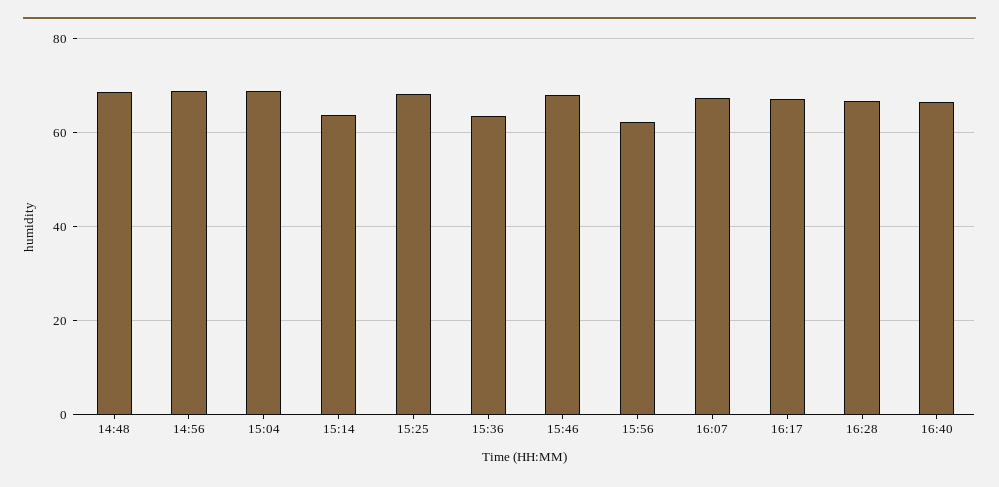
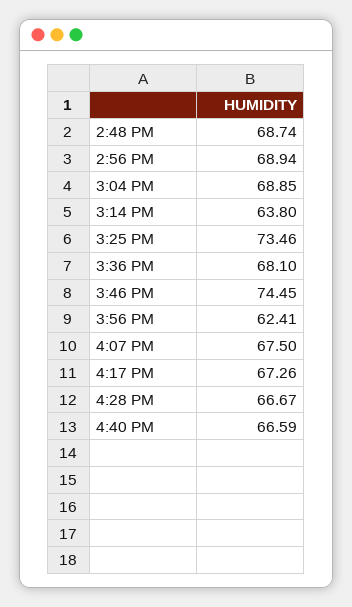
  {
    "14:48": 68.74,
    "14:56": 68.94,
    "15:04": 68.85,
    "15:14": 63.8,
-   "15:25": 68,
+   "15:25": 73.46,
-   "15:36": 64,
+   "15:36": 68.1,
-   "15:46": 68,
+   "15:46": 74.45,
    "15:56": 62.41,
    "16:07": 67.5,
    "16:17": 67.26,
    "16:28": 66.67,
    "16:40": 66.59
  }

